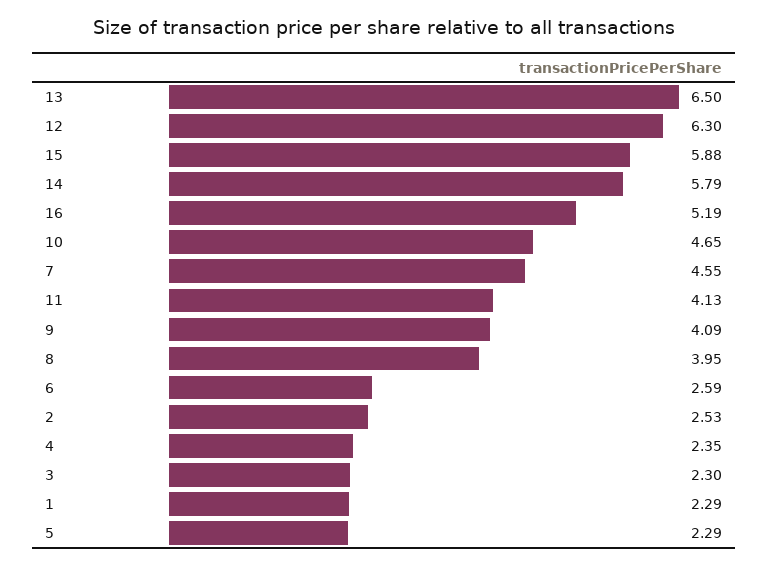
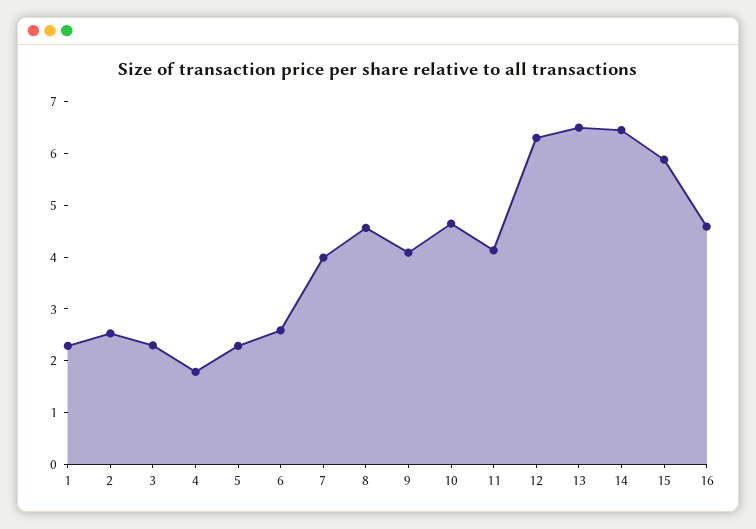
  {
    "13": 6.5,
    "12": 6.3,
    "15": 5.88,
-   "14": 5.79,
+   "14": 6.4,
-   "16": 5.19,
+   "16": 4.6,
    "10": 4.65,
-   "7": 4.55,
+   "7": 4,
    "11": 4.13,
    "9": 4.09,
-   "8": 3.95,
+   "8": 4.6,
    "6": 2.59,
    "2": 2.53,
-   "4": 2.35,
+   "4": 1.8,
    "3": 2.3,
    "1": 2.29,
    "5": 2.29
  }

